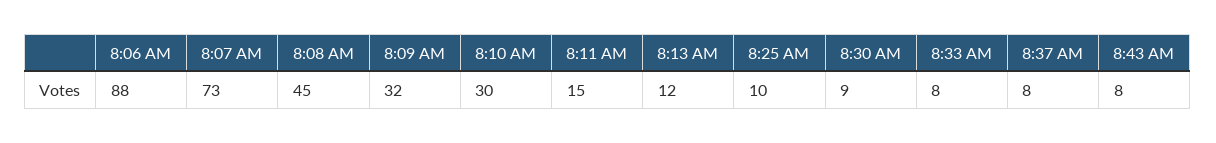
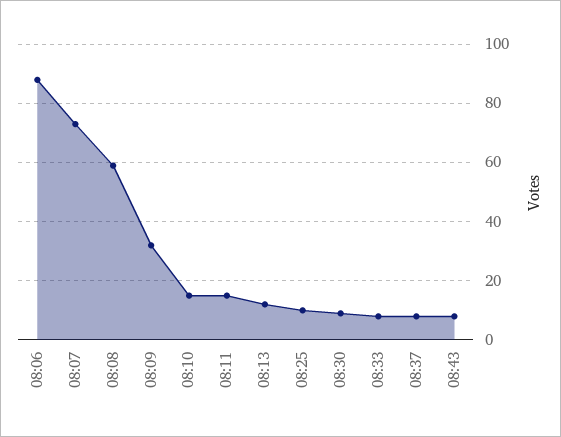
  {
    "8:06 AM": 88,
    "8:07 AM": 73,
-   "8:08 AM": 45,
+   "8:08 AM": 60,
    "8:09 AM": 32,
-   "8:10 AM": 30,
+   "8:10 AM": 15,
    "8:11 AM": 15,
    "8:13 AM": 12,
    "8:25 AM": 10,
    "8:30 AM": 9,
    "8:33 AM": 8,
    "8:37 AM": 8,
    "8:43 AM": 8
  }

